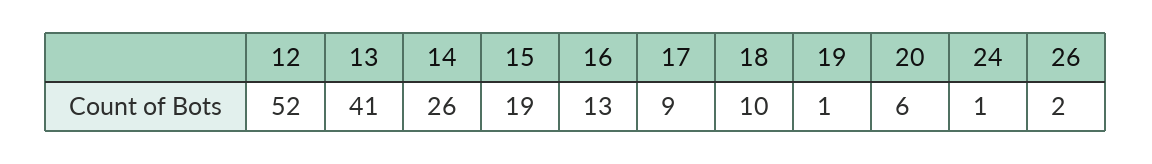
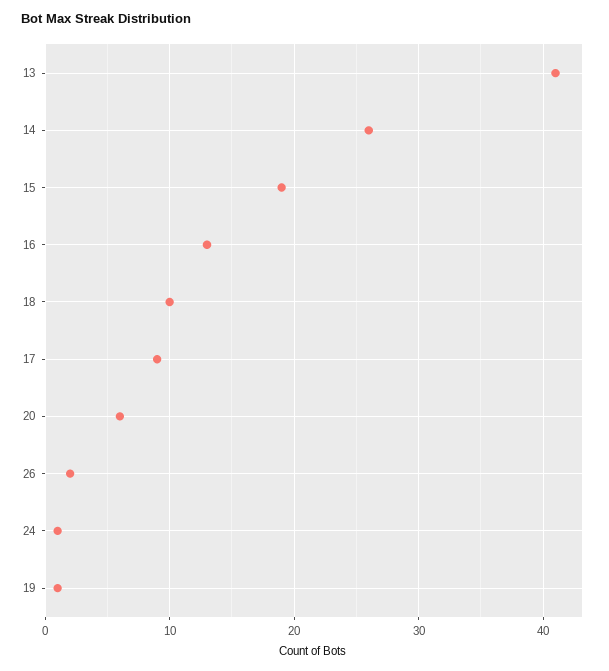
  {
-   "12": 52,
    "13": 41,
    "14": 26,
    "15": 19,
    "16": 13,
    "17": 9,
    "18": 10,
    "19": 1,
    "20": 6,
    "24": 1,
    "26": 2
  }

